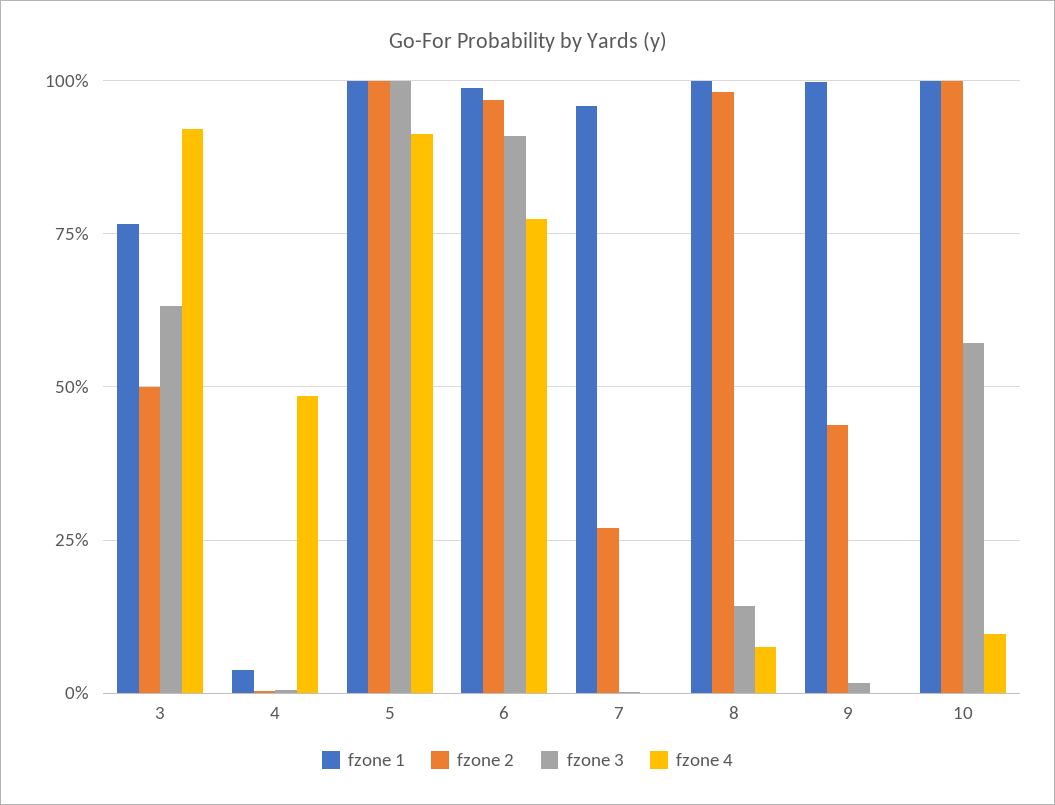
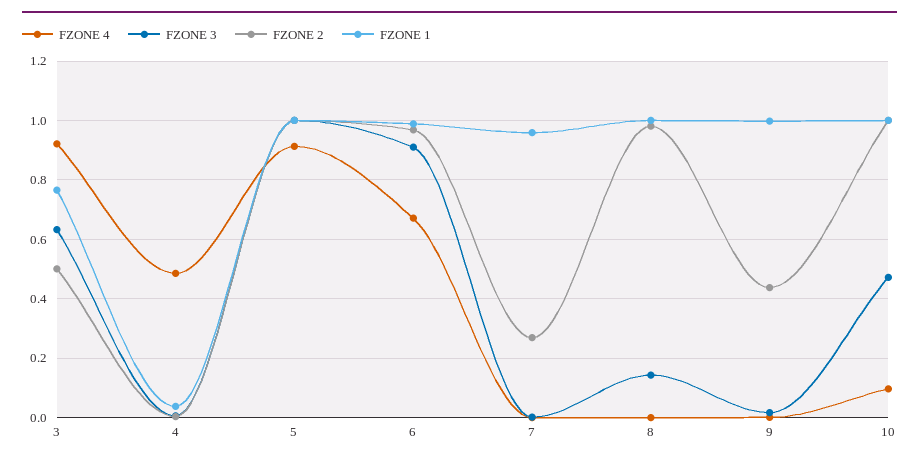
  {
    "fzone 1": {
      "3": 0.775,
      "4": 0.05,
      "5": 1,
      "6": 1,
      "7": 0.95,
      "8": 1,
      "9": 1,
      "10": 1
    },
    "fzone 2": {
      "3": 0.5,
      "4": 0,
      "5": 1,
      "6": 0.975,
      "7": 0.275,
      "8": 0.975,
      "9": 0.45,
      "10": 1
    },
    "fzone 3": {
      "3": 0.625,
      "4": 0,
      "5": 1,
      "6": 0.9,
      "7": 0,
      "8": 0.15,
      "9": 0.025,
-     "10": 0.575
+     "10": 0.475
    },
    "fzone 4": {
      "3": 0.925,
      "4": 0.475,
      "5": 0.925,
-     "6": 0.775,
+     "6": 0.675,
      "7": 0,
-     "8": 0.075,
+     "8": 0,
      "9": 0,
      "10": 0.1
    }
  }

